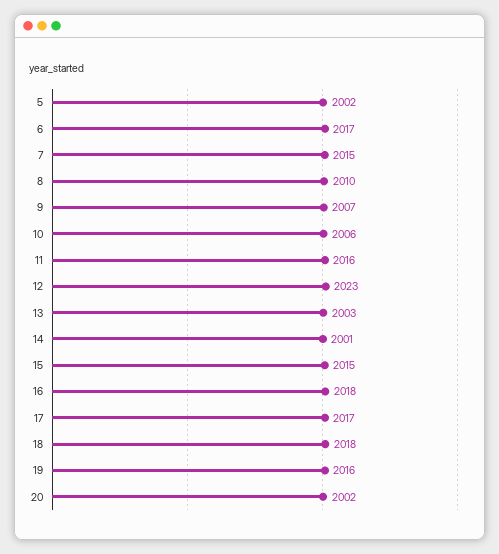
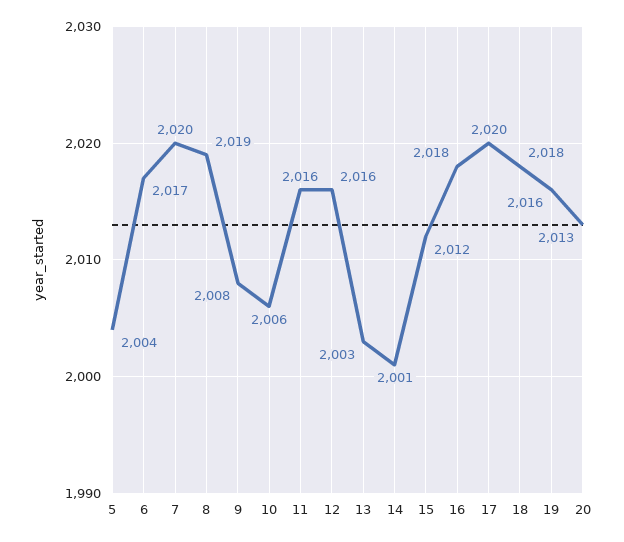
  {
-   "5": 2002,
+   "5": 2004,
    "6": 2017,
-   "7": 2015,
+   "7": 2020,
-   "8": 2010,
+   "8": 2019,
-   "9": 2007,
+   "9": 2008,
    "10": 2006,
    "11": 2016,
-   "12": 2023,
+   "12": 2016,
    "13": 2003,
    "14": 2001,
-   "15": 2015,
+   "15": 2012,
    "16": 2018,
-   "17": 2017,
+   "17": 2020,
    "18": 2018,
    "19": 2016,
-   "20": 2002
+   "20": 2013
  }

